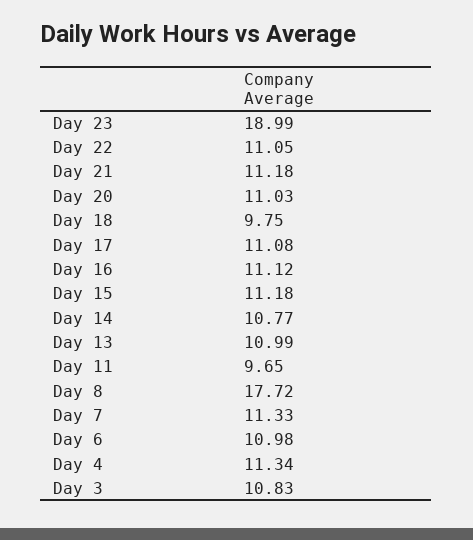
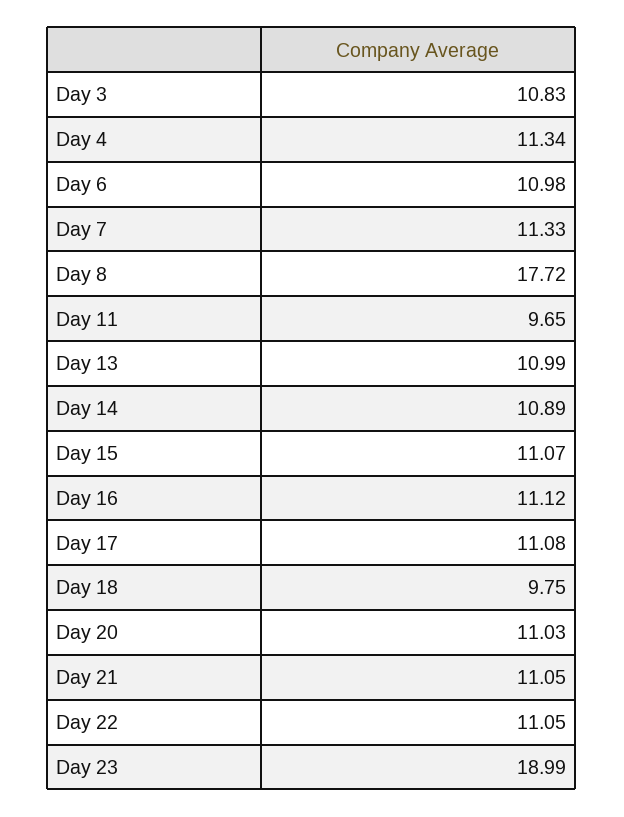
  {
    "Day 23": 18.99,
    "Day 22": 11.05,
-   "Day 21": 11.18,
+   "Day 21": 11.05,
    "Day 20": 11.03,
    "Day 18": 9.75,
    "Day 17": 11.08,
    "Day 16": 11.12,
-   "Day 15": 11.18,
+   "Day 15": 11.07,
-   "Day 14": 10.77,
+   "Day 14": 10.89,
    "Day 13": 10.99,
    "Day 11": 9.65,
    "Day 8": 17.72,
    "Day 7": 11.33,
    "Day 6": 10.98,
    "Day 4": 11.34,
    "Day 3": 10.83
  }

